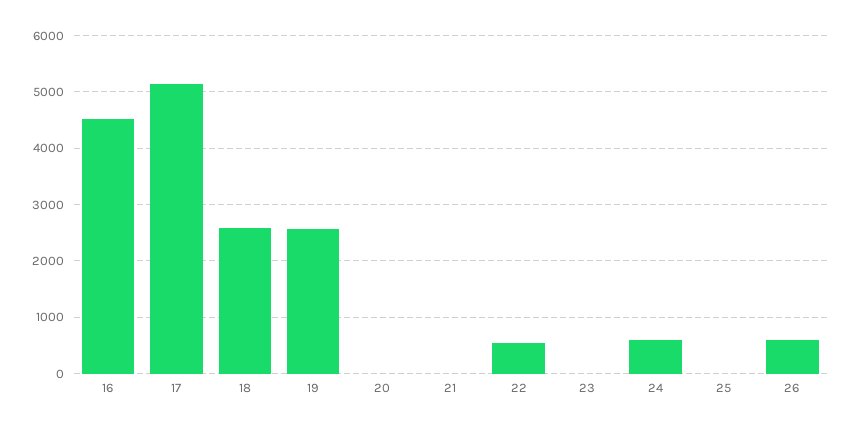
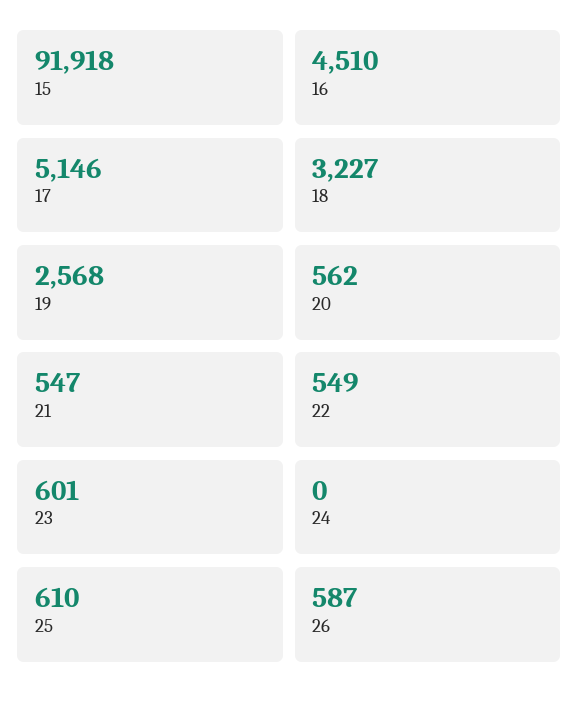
  {
    "16": 4510,
    "17": 5146,
-   "18": 2600,
+   "18": 3227,
    "19": 2568,
-   "20": 0,
+   "20": 562,
-   "21": 0,
+   "21": 547,
    "22": 549,
-   "23": 0,
+   "23": 601,
-   "24": 600,
+   "24": 0,
-   "25": 0,
+   "25": 610,
-   "26": 587
+   "26": 587,
+   "15": 91918
  }

